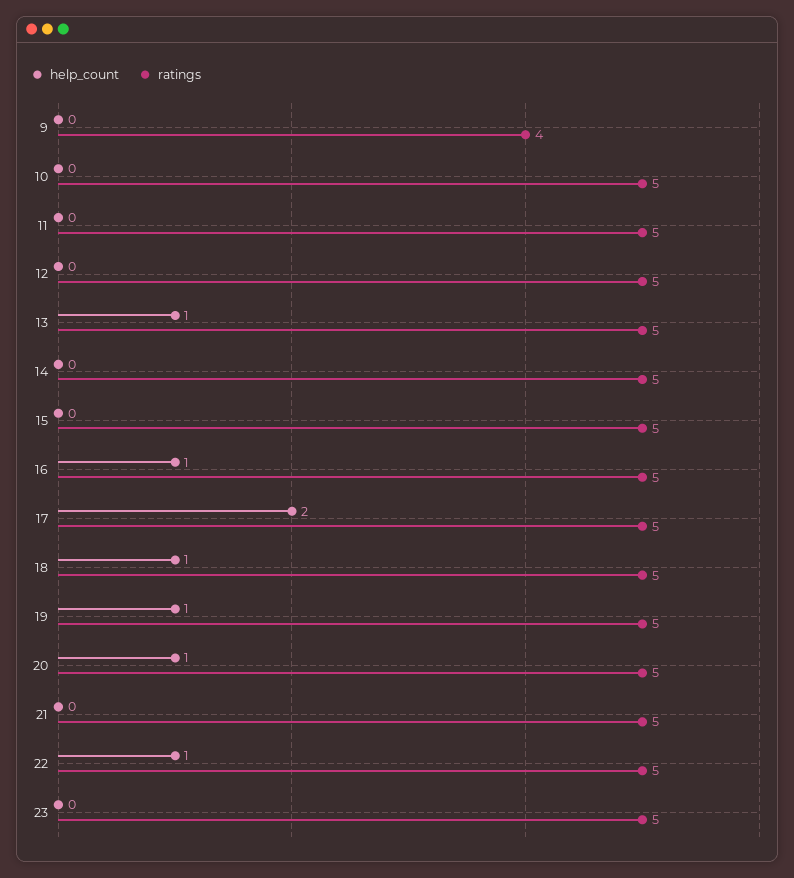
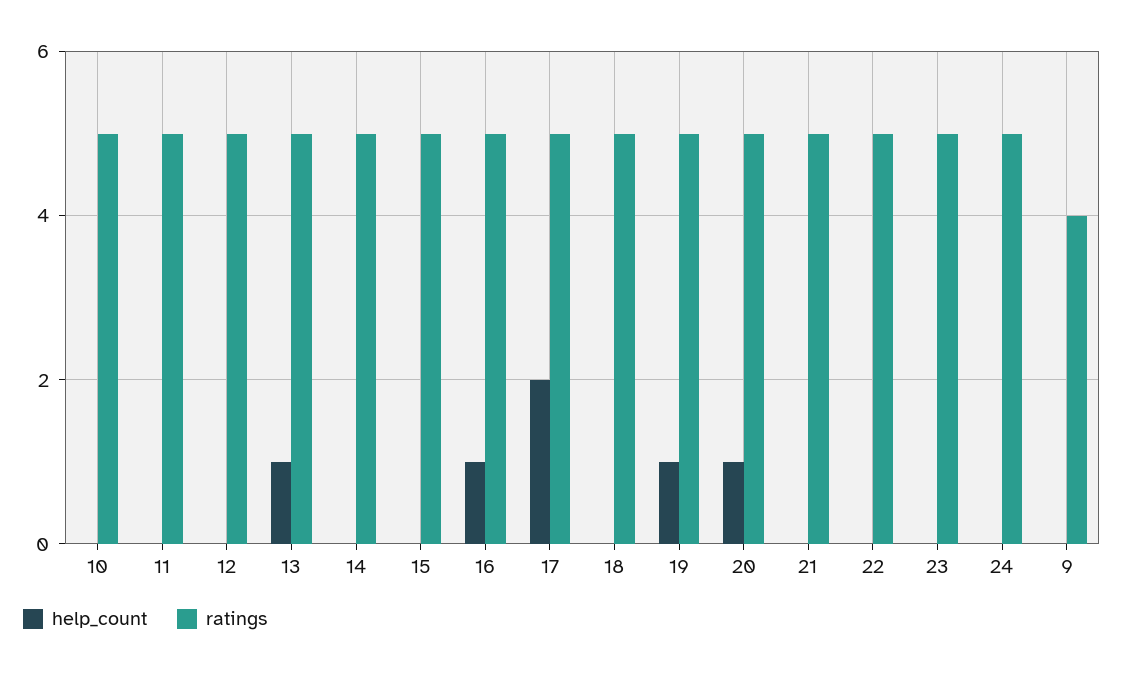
  {
    "help_count": {
      "9": 0,
      "10": 0,
      "11": 0,
      "12": 0,
      "13": 1,
      "14": 0,
      "15": 0,
      "16": 1,
      "17": 2,
-     "18": 1,
+     "18": 0,
      "19": 1,
      "20": 1,
      "21": 0,
-     "22": 1,
+     "22": 0,
-     "23": 0
+     "23": 0,
+     "24": 0
    },
    "ratings": {
      "9": 4,
      "10": 5,
      "11": 5,
      "12": 5,
      "13": 5,
      "14": 5,
      "15": 5,
      "16": 5,
      "17": 5,
      "18": 5,
      "19": 5,
      "20": 5,
      "21": 5,
      "22": 5,
-     "23": 5
+     "23": 5,
+     "24": 5
    }
  }

